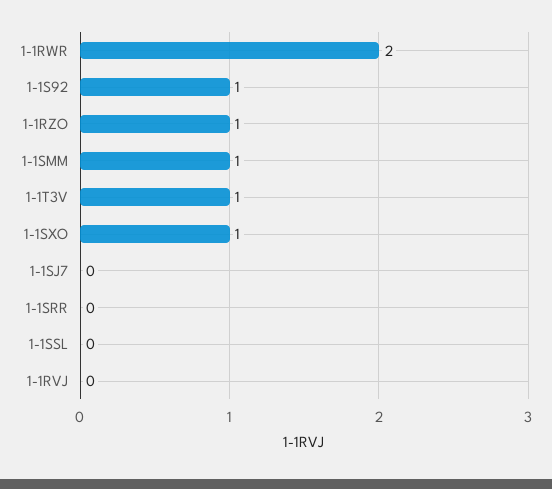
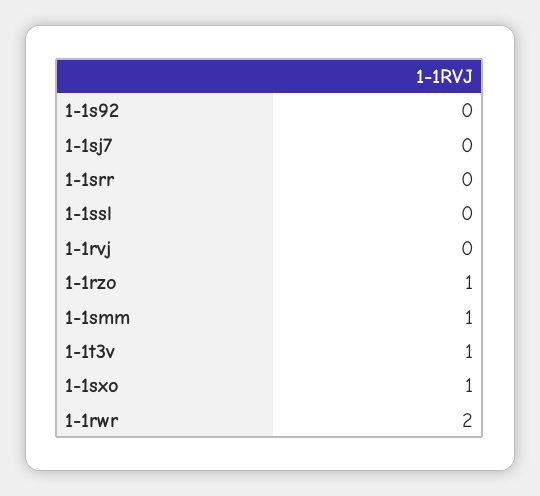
  {
    "1-1RWR": 2,
-   "1-1S92": 1,
+   "1-1S92": 0,
    "1-1RZO": 1,
    "1-1SMM": 1,
    "1-1T3V": 1,
    "1-1SXO": 1,
    "1-1SJ7": 0,
    "1-1SRR": 0,
    "1-1SSL": 0,
    "1-1RVJ": 0
  }

